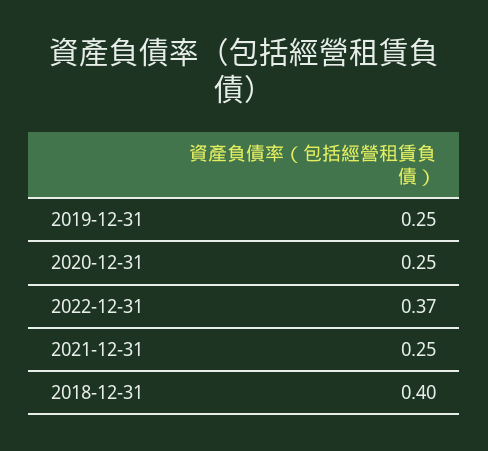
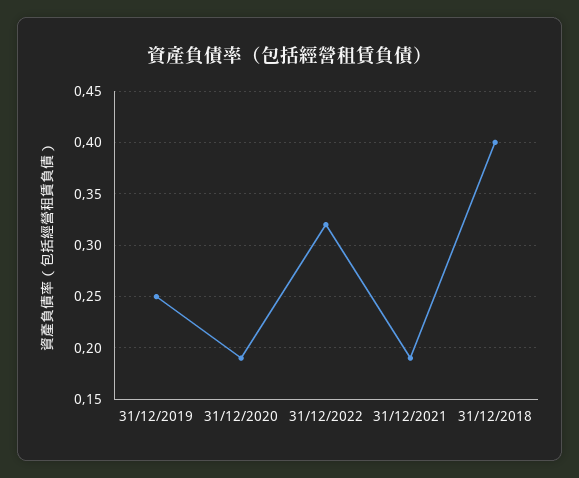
  {
    "2019-12-31": 0.25,
-   "2020-12-31": 0.25,
+   "2020-12-31": 0.19,
-   "2022-12-31": 0.37,
+   "2022-12-31": 0.32,
-   "2021-12-31": 0.25,
+   "2021-12-31": 0.19,
    "2018-12-31": 0.4
  }

